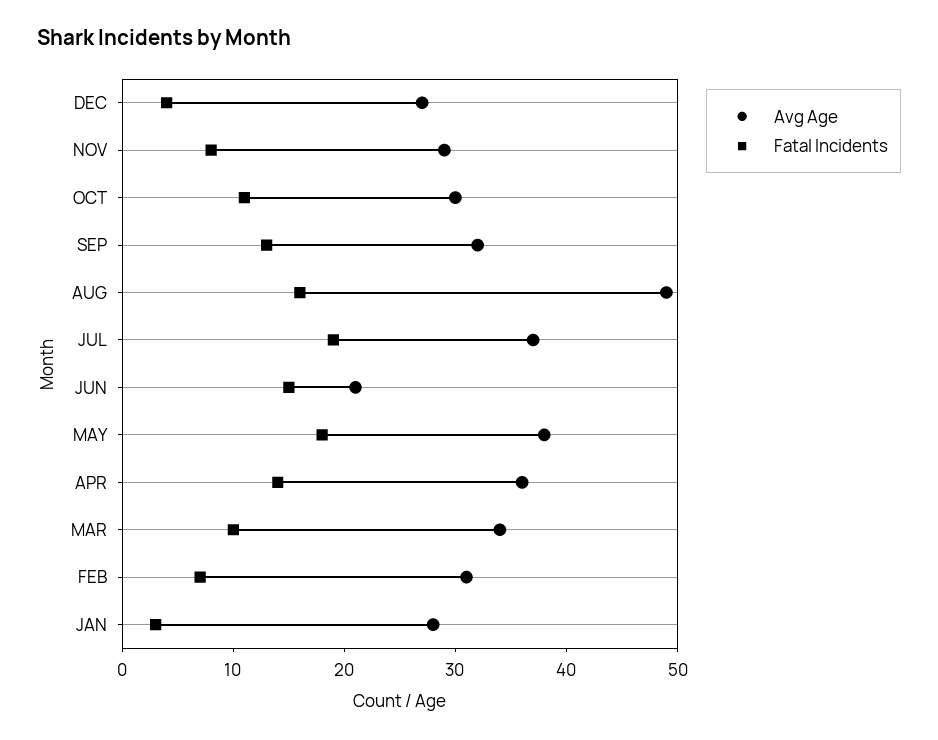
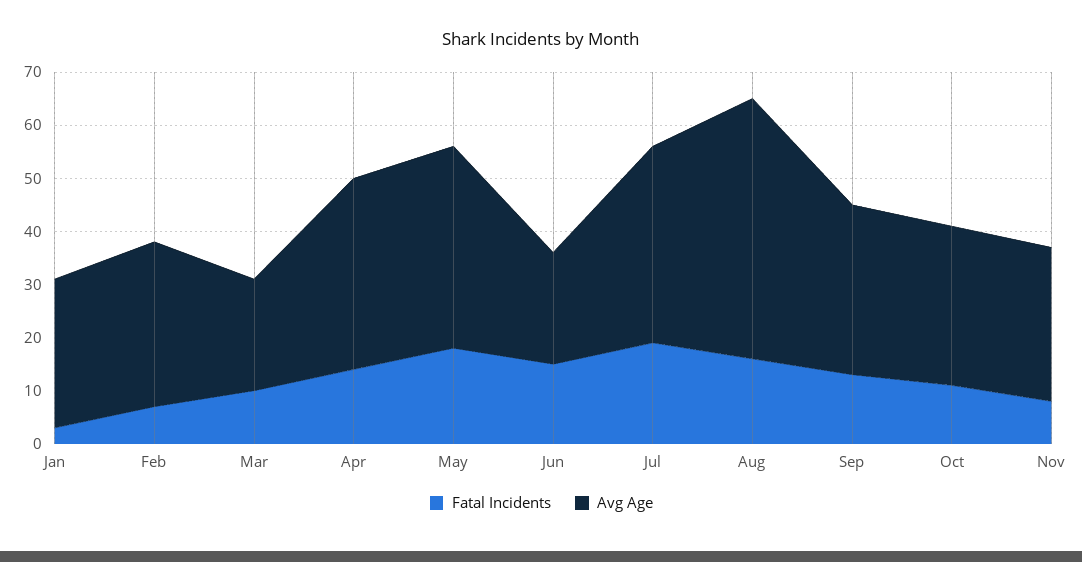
  {
    "Avg Age": {
-     "DEC": 27,
      "NOV": 29,
      "OCT": 30,
      "SEP": 32,
      "AUG": 49,
      "JUL": 37,
      "JUN": 21,
      "MAY": 38,
      "APR": 36,
-     "MAR": 34,
+     "MAR": 20,
      "FEB": 31,
      "JAN": 28
    },
    "Fatal Incidents": {
-     "DEC": 4,
      "NOV": 8,
      "OCT": 11,
      "SEP": 13,
      "AUG": 16,
      "JUL": 19,
      "JUN": 15,
      "MAY": 18,
      "APR": 14,
      "MAR": 10,
      "FEB": 7,
      "JAN": 3
    }
  }

